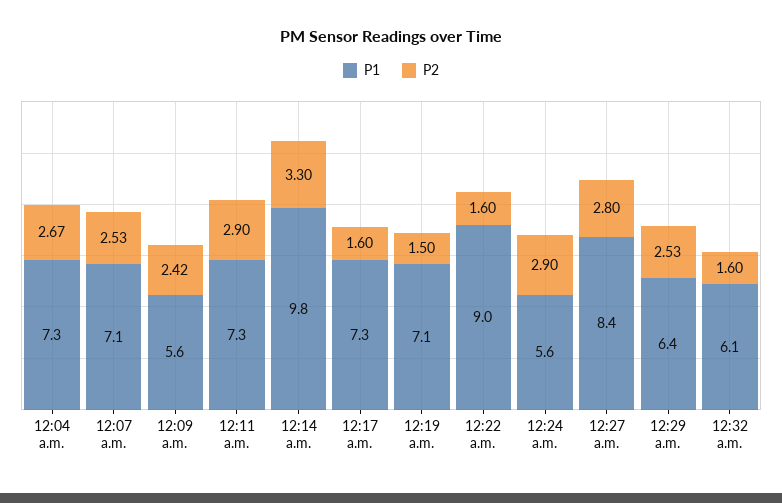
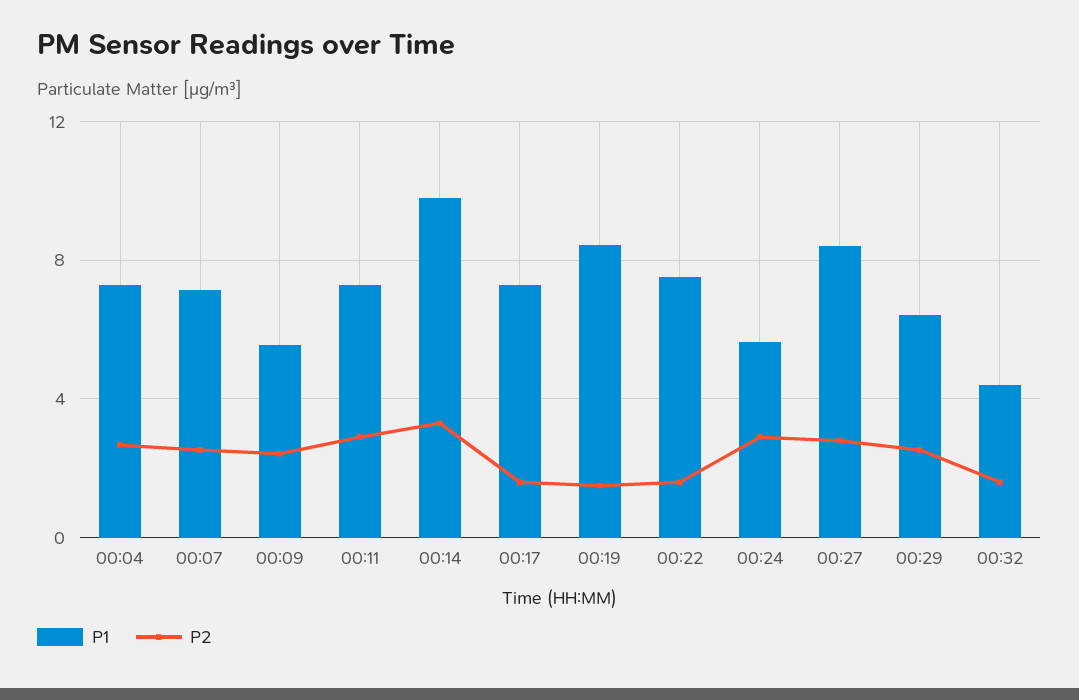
  {
    "P1": {
      "12:04 a.m.": 7.3,
      "12:07 a.m.": 7.1,
      "12:09 a.m.": 5.6,
      "12:11 a.m.": 7.3,
      "12:14 a.m.": 9.8,
      "12:17 a.m.": 7.3,
-     "12:19 a.m.": 7.1,
+     "12:19 a.m.": 8.5,
-     "12:22 a.m.": 9,
+     "12:22 a.m.": 7.5,
      "12:24 a.m.": 5.6,
      "12:27 a.m.": 8.4,
      "12:29 a.m.": 6.4,
-     "12:32 a.m.": 6.1
+     "12:32 a.m.": 4.5
    },
    "P2": {
      "12:04 a.m.": 2.67,
      "12:07 a.m.": 2.53,
      "12:09 a.m.": 2.42,
      "12:11 a.m.": 2.9,
      "12:14 a.m.": 3.3,
      "12:17 a.m.": 1.6,
      "12:19 a.m.": 1.5,
      "12:22 a.m.": 1.6,
      "12:24 a.m.": 2.9,
      "12:27 a.m.": 2.8,
      "12:29 a.m.": 2.53,
      "12:32 a.m.": 1.6
    }
  }

